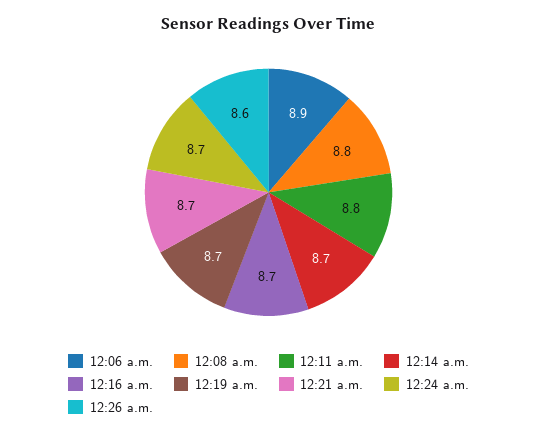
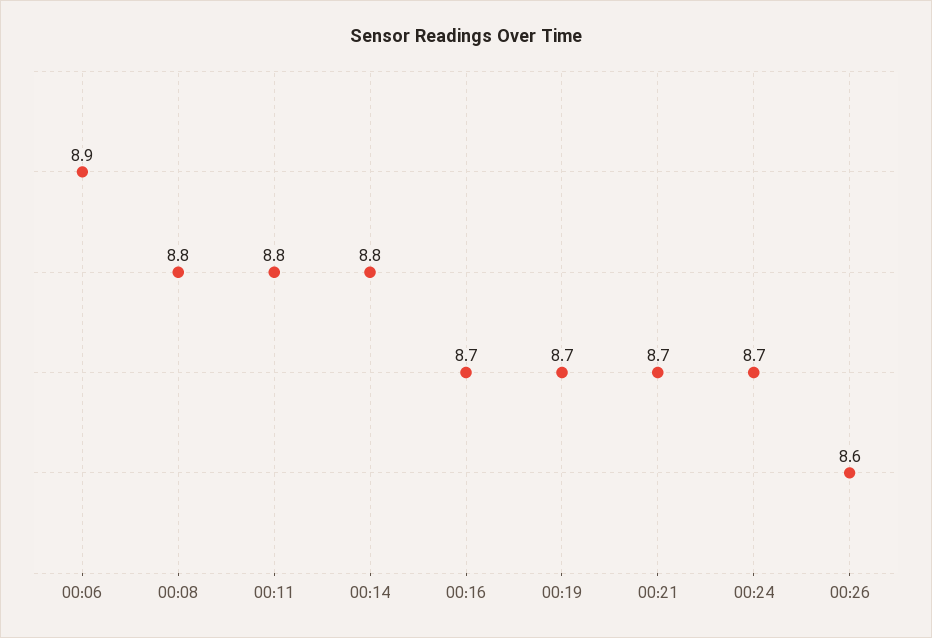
  {
    "12:06 a.m.": 8.9,
    "12:08 a.m.": 8.8,
    "12:11 a.m.": 8.8,
-   "12:14 a.m.": 8.7,
+   "12:14 a.m.": 8.8,
    "12:16 a.m.": 8.7,
    "12:19 a.m.": 8.7,
    "12:21 a.m.": 8.7,
    "12:24 a.m.": 8.7,
    "12:26 a.m.": 8.6
  }

